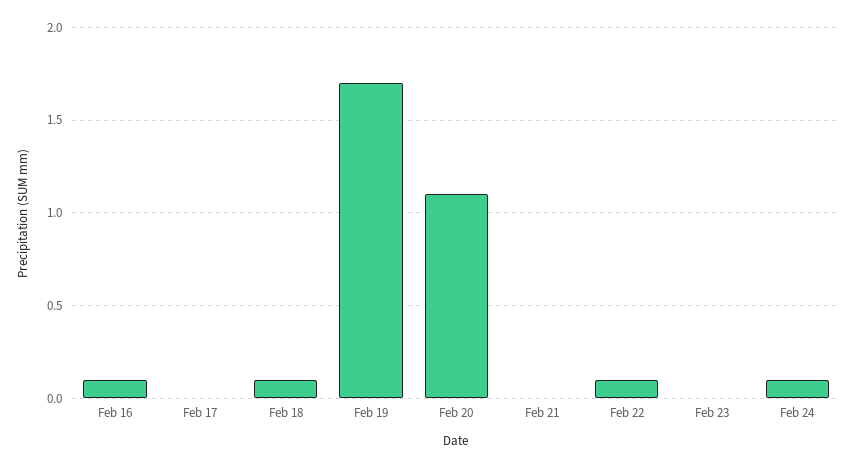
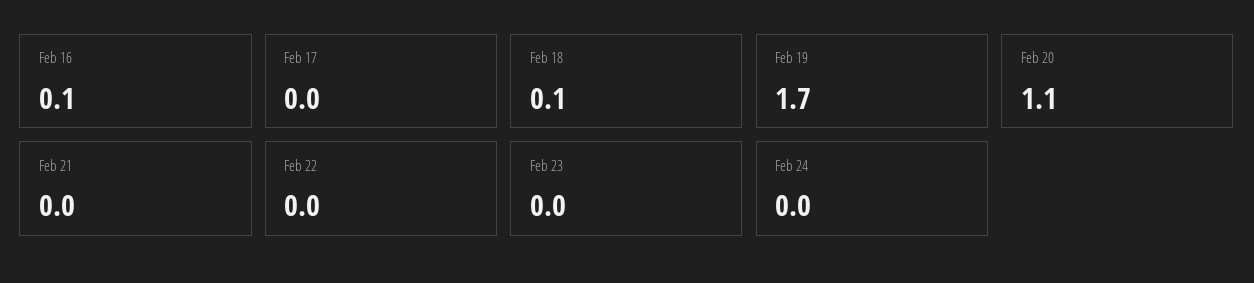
  {
    "Feb 16": 0.1,
    "Feb 17": 0,
    "Feb 18": 0.1,
    "Feb 19": 1.7,
    "Feb 20": 1.1,
    "Feb 21": 0,
-   "Feb 22": 0.1,
+   "Feb 22": 0,
    "Feb 23": 0,
-   "Feb 24": 0.1
+   "Feb 24": 0
  }

